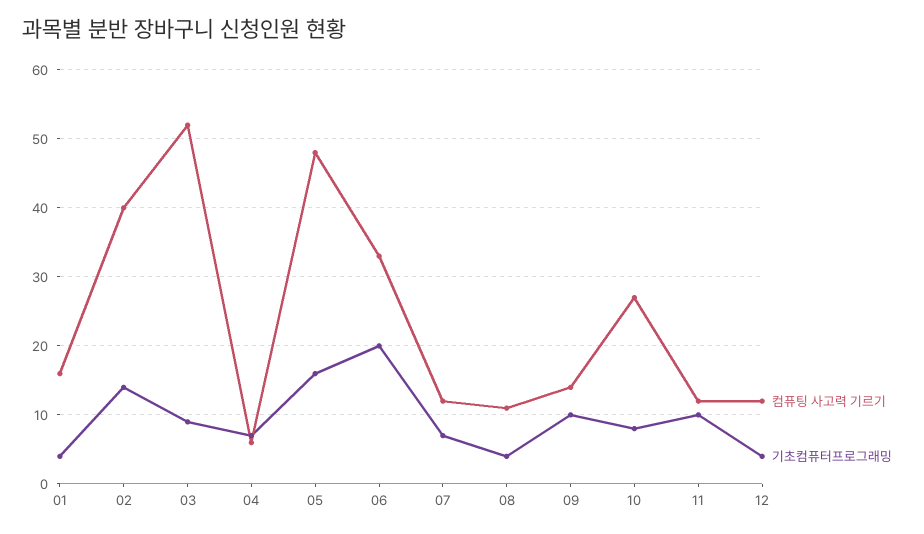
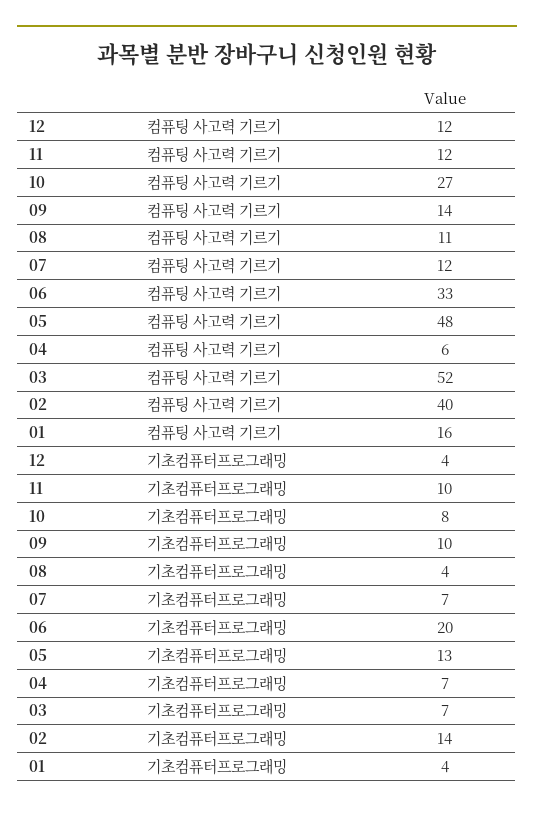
  {
    "컴퓨팅 사고력 기르기": {
      "01": 16,
      "02": 40,
      "03": 52,
      "04": 6,
      "05": 48,
      "06": 33,
      "07": 12,
      "08": 11,
      "09": 14,
      "10": 27,
      "11": 12,
      "12": 12
    },
    "기초컴퓨터프로그래밍": {
      "01": 4,
      "02": 14,
-     "03": 9,
+     "03": 7,
      "04": 7,
-     "05": 16,
+     "05": 13,
      "06": 20,
      "07": 7,
      "08": 4,
      "09": 10,
      "10": 8,
      "11": 10,
      "12": 4
    }
  }

